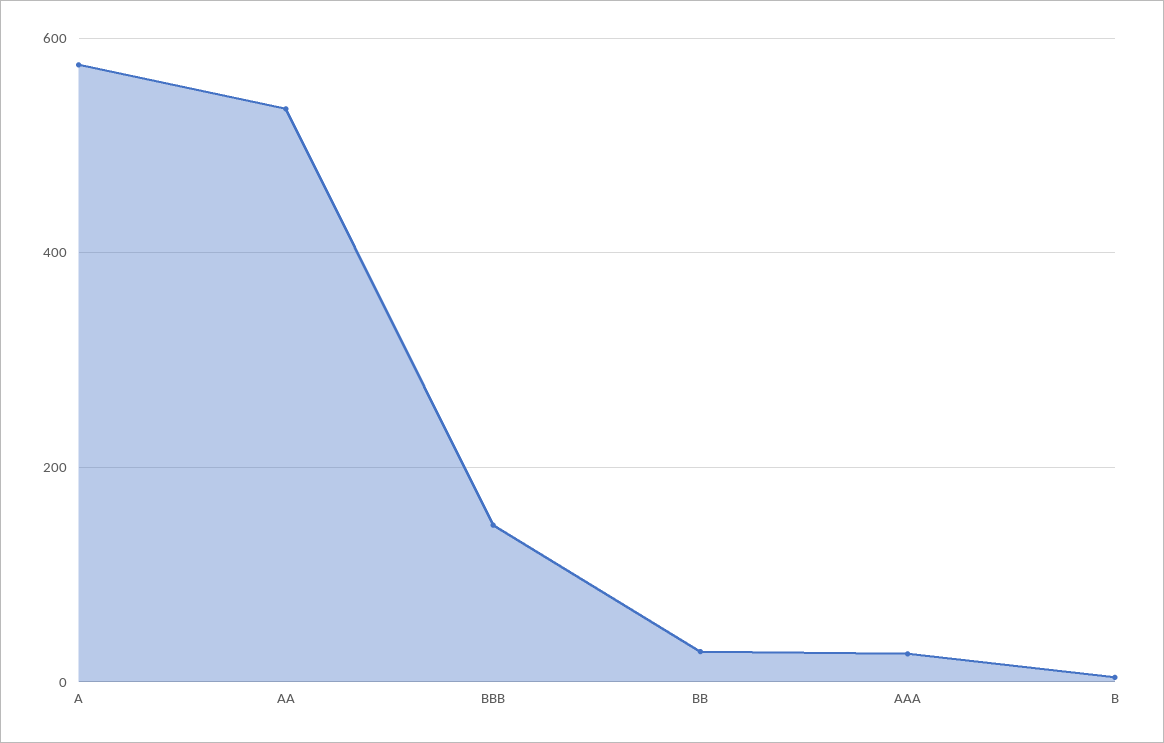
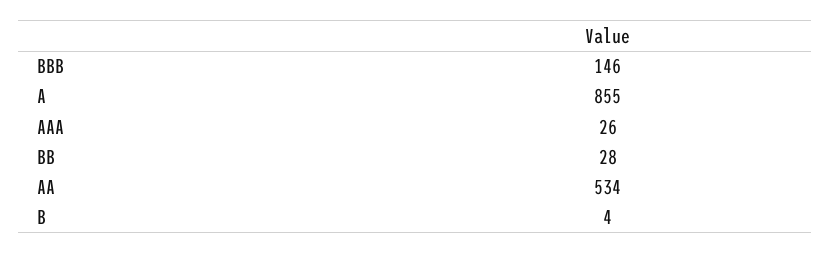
  {
-   "A": 580,
+   "A": 855,
    "AA": 534,
    "BBB": 146,
    "BB": 28,
    "AAA": 26,
    "B": 4
  }

